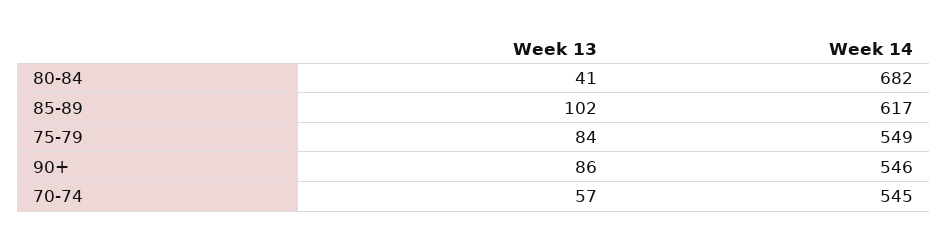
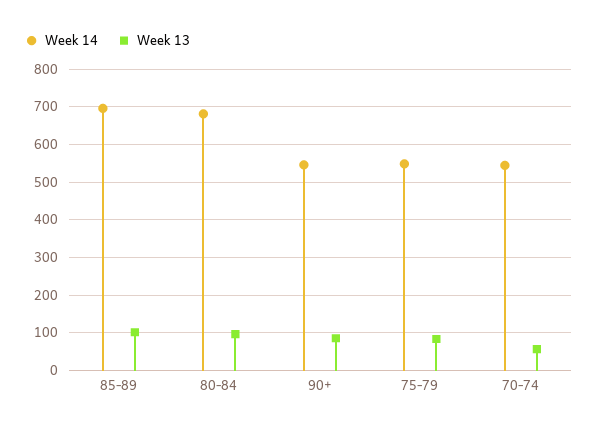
  {
    "Week 13": {
-     "80-84": 41,
+     "80-84": 100,
      "85-89": 102,
      "75-79": 84,
      "90+": 86,
      "70-74": 57
    },
    "Week 14": {
      "80-84": 682,
-     "85-89": 617,
+     "85-89": 700,
      "75-79": 549,
      "90+": 546,
      "70-74": 545
    }
  }

